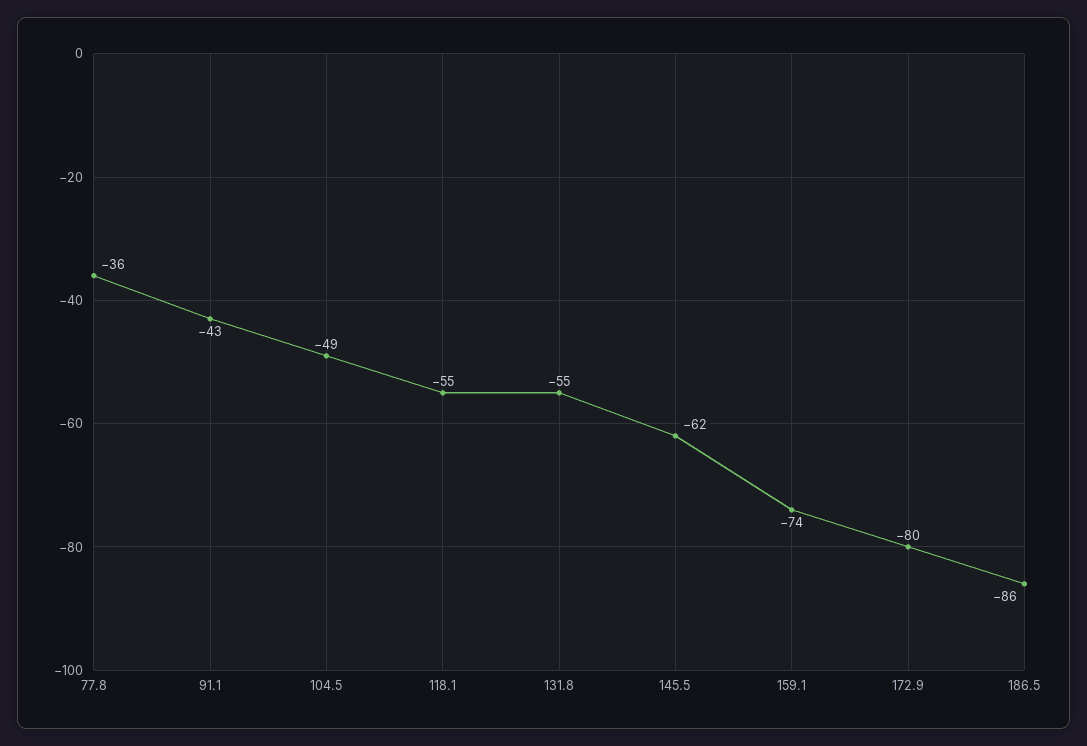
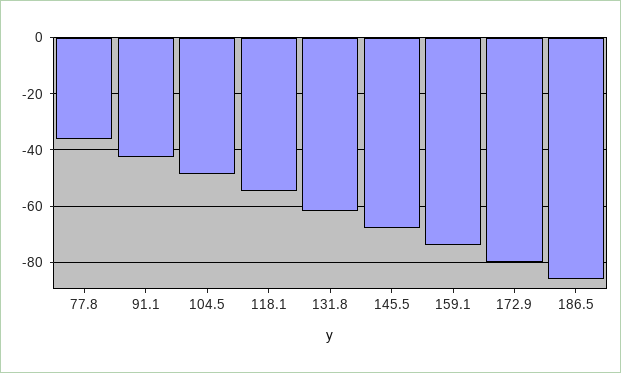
  {
    "77.8": -36,
    "91.1": -43,
    "104.5": -49,
    "118.1": -55,
-   "131.8": -55,
+   "131.8": -62.5,
-   "145.5": -62,
+   "145.5": -67.5,
    "159.1": -74,
    "172.9": -80,
    "186.5": -86
  }

